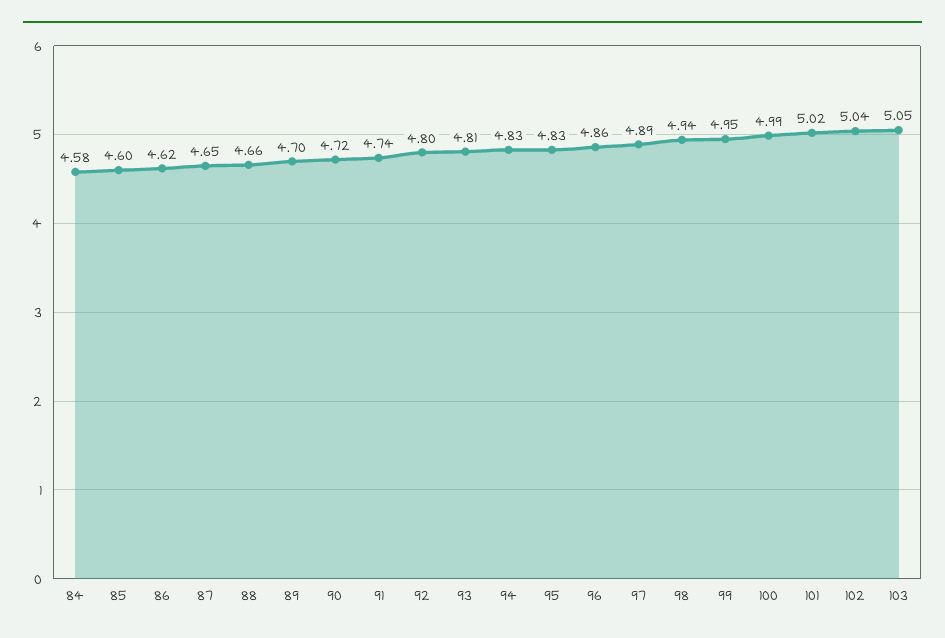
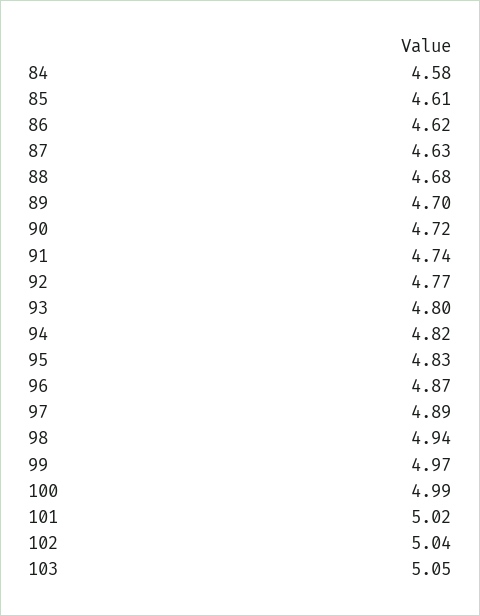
  {
    "84": 4.58,
-   "85": 4.6,
+   "85": 4.61,
    "86": 4.62,
-   "87": 4.65,
+   "87": 4.63,
-   "88": 4.66,
+   "88": 4.68,
    "89": 4.7,
    "90": 4.72,
    "91": 4.74,
-   "92": 4.8,
+   "92": 4.77,
-   "93": 4.81,
+   "93": 4.8,
-   "94": 4.83,
+   "94": 4.82,
    "95": 4.83,
-   "96": 4.86,
+   "96": 4.87,
    "97": 4.89,
    "98": 4.94,
-   "99": 4.95,
+   "99": 4.97,
    "100": 4.99,
    "101": 5.02,
    "102": 5.04,
    "103": 5.05
  }

